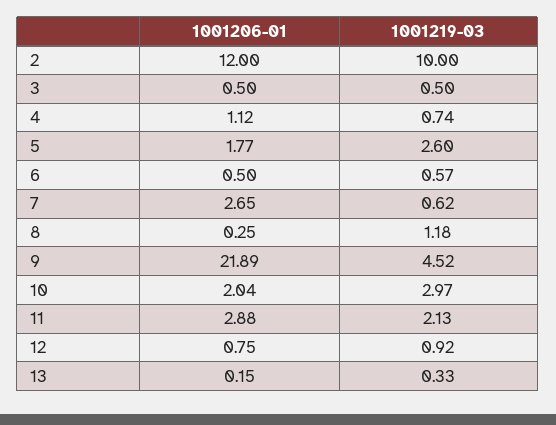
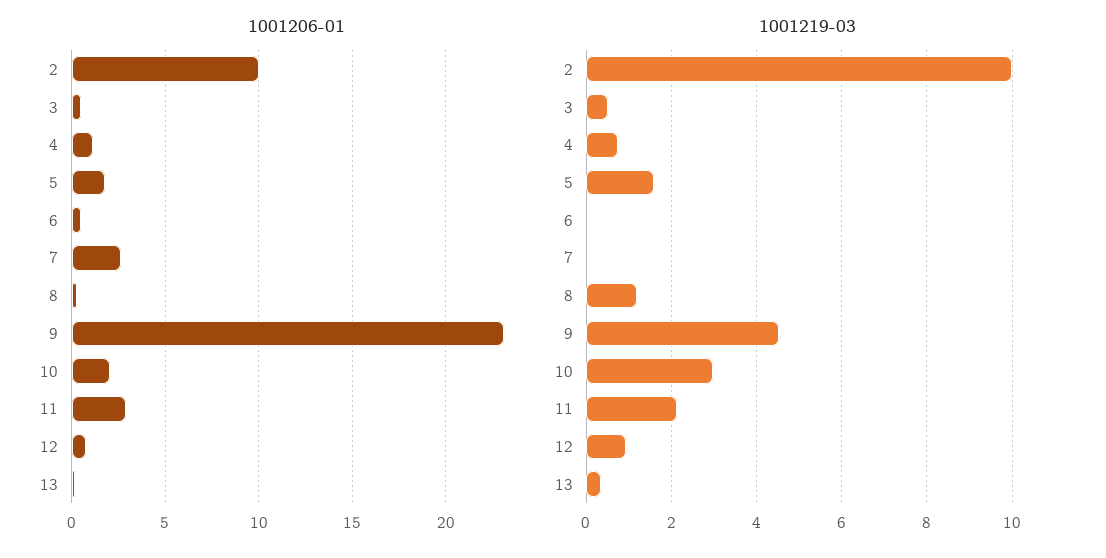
  {
    "1001206-01": {
-     "2": 12,
+     "2": 10,
      "3": 0.5,
      "4": 1.12,
      "5": 1.77,
      "6": 0.5,
      "7": 2.65,
      "8": 0.25,
-     "9": 21.89,
+     "9": 23,
      "10": 2.04,
      "11": 2.88,
      "12": 0.75,
      "13": 0.15
    },
    "1001219-03": {
      "2": 10,
      "3": 0.5,
      "4": 0.74,
-     "5": 2.6,
+     "5": 1.6,
-     "6": 0.57,
+     "6": 0,
-     "7": 0.62,
+     "7": 0,
      "8": 1.18,
      "9": 4.52,
      "10": 2.97,
      "11": 2.13,
      "12": 0.92,
      "13": 0.33
    }
  }

